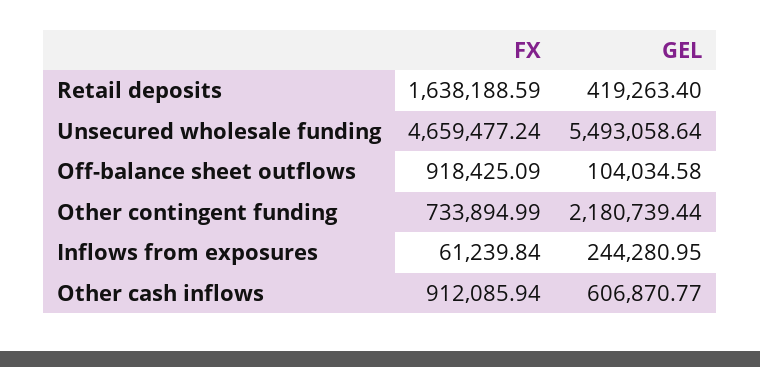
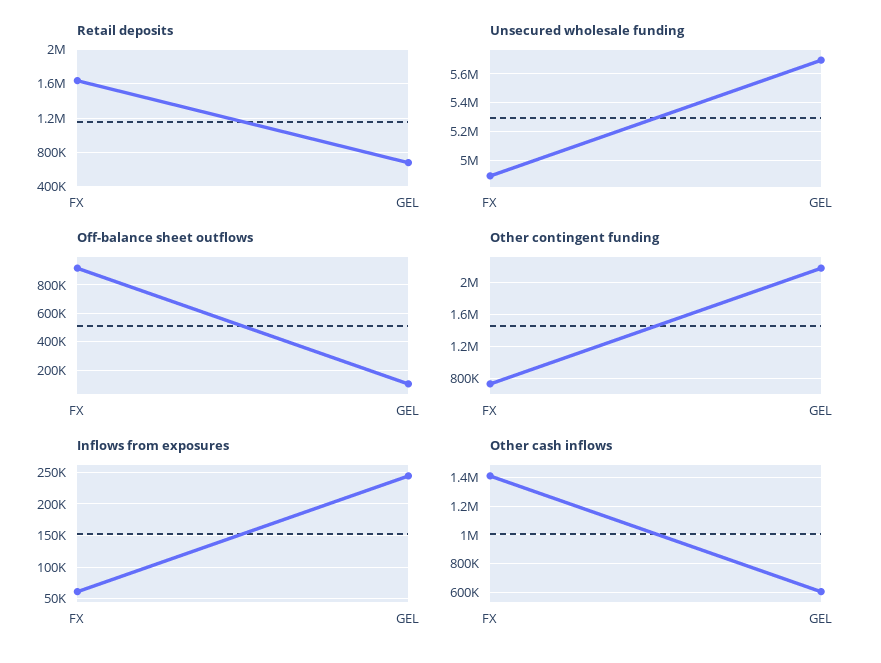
  {
    "Retail deposits": {
      "FX": 1638188.59,
-     "GEL": 419263.4
+     "GEL": 700000
    },
    "Unsecured wholesale funding": {
-     "FX": 4659477.24,
+     "FX": 4900000,
-     "GEL": 5493058.64
+     "GEL": 5700000
    },
    "Off-balance sheet outflows": {
      "FX": 918425.09,
      "GEL": 104034.58
    },
    "Other contingent funding": {
      "FX": 733894.99,
      "GEL": 2180739.44
    },
    "Inflows from exposures": {
      "FX": 61239.84,
      "GEL": 244280.95
    },
    "Other cash inflows": {
-     "FX": 912085.94,
+     "FX": 1400000,
      "GEL": 606870.77
    }
  }

